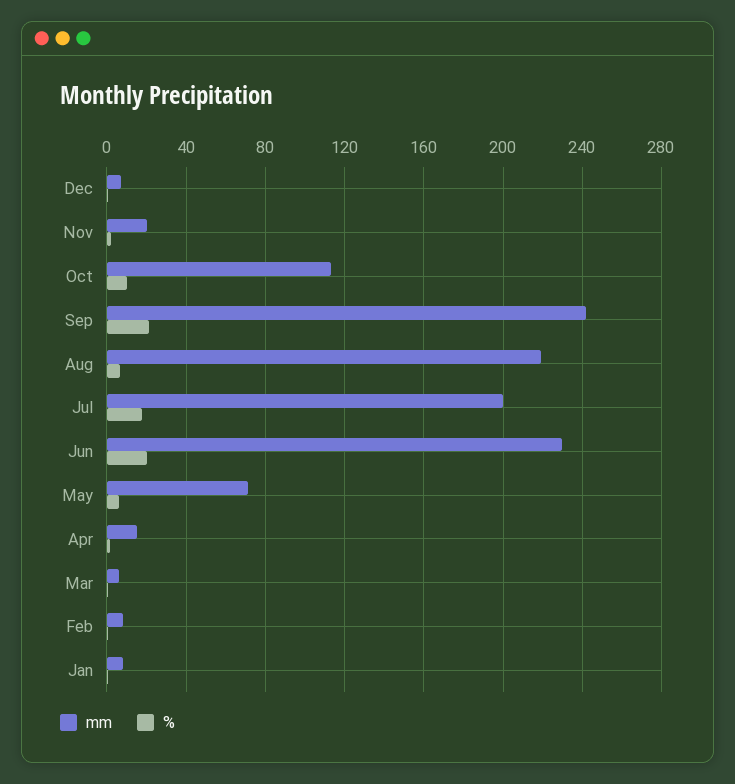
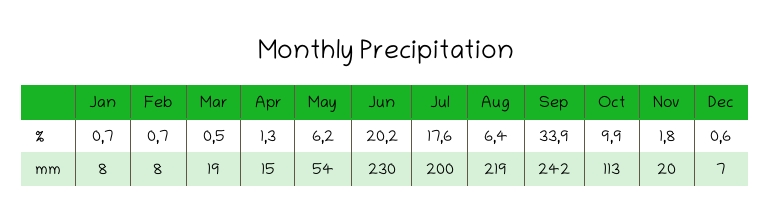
  {
    "mm": {
      "Dec": 7,
      "Nov": 20,
      "Oct": 113,
      "Sep": 242,
      "Aug": 219,
      "Jul": 200,
      "Jun": 230,
-     "May": 70,
+     "May": 54,
      "Apr": 15,
-     "Mar": 5,
+     "Mar": 19,
      "Feb": 8,
      "Jan": 8
    },
    "%": {
      "Dec": 0.6,
      "Nov": 1.8,
      "Oct": 9.9,
-     "Sep": 20,
+     "Sep": 33.9,
      "Aug": 6.4,
      "Jul": 17.6,
      "Jun": 20.2,
      "May": 6.2,
      "Apr": 1.3,
      "Mar": 0.5,
      "Feb": 0.7,
      "Jan": 0.7
    }
  }

